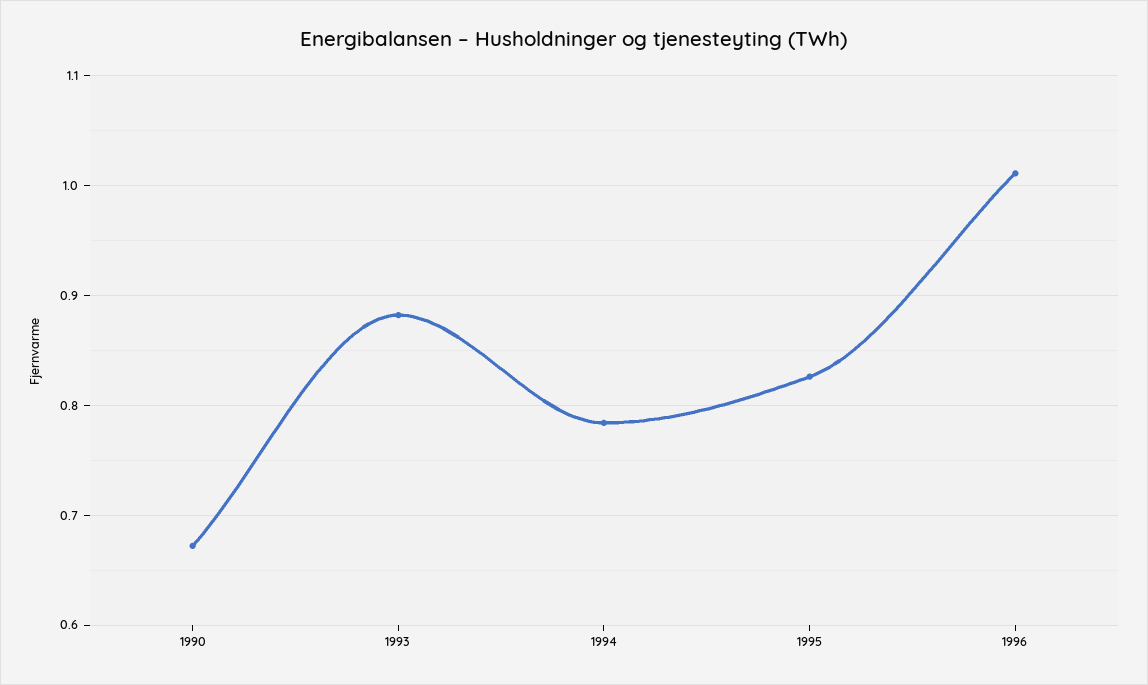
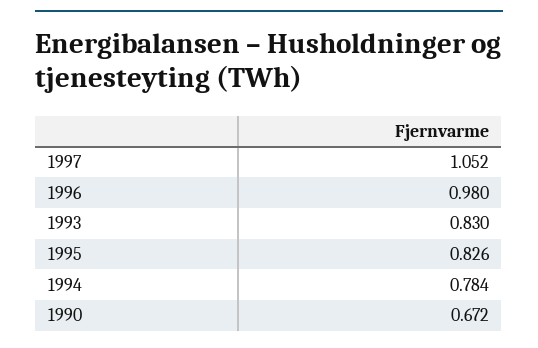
  {
    "1990": 0.672,
-   "1993": 0.88,
+   "1993": 0.83,
    "1994": 0.784,
    "1995": 0.826,
-   "1996": 1.01
+   "1996": 0.98,
+   "1997": 1.052
  }

